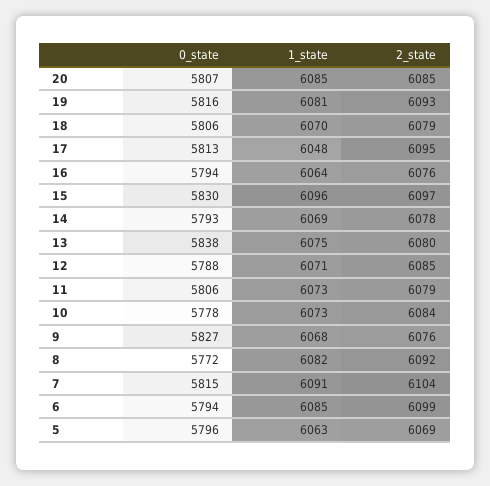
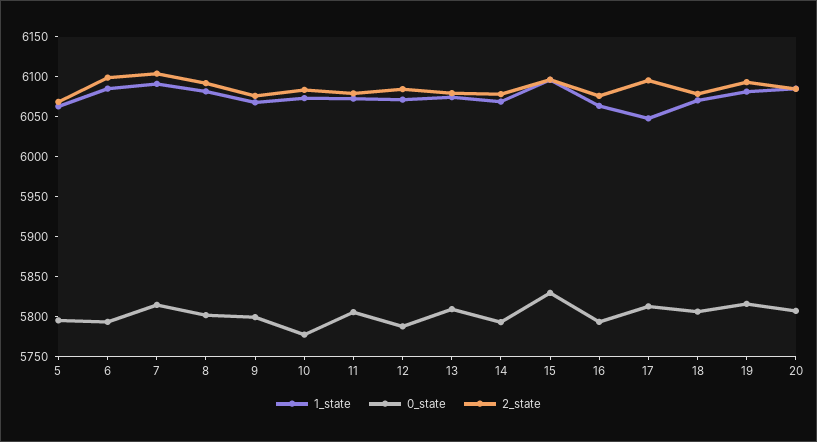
  {
    "0_state": {
      "20": 5807,
      "19": 5816,
      "18": 5806,
      "17": 5813,
      "16": 5794,
      "15": 5830,
      "14": 5793,
-     "13": 5838,
+     "13": 5810,
      "12": 5788,
      "11": 5806,
      "10": 5778,
-     "9": 5827,
+     "9": 5800,
-     "8": 5772,
+     "8": 5800,
      "7": 5815,
      "6": 5794,
      "5": 5796
    },
    "1_state": {
      "20": 6085,
      "19": 6081,
      "18": 6070,
      "17": 6048,
      "16": 6064,
      "15": 6096,
      "14": 6069,
      "13": 6075,
      "12": 6071,
      "11": 6073,
      "10": 6073,
      "9": 6068,
      "8": 6082,
      "7": 6091,
      "6": 6085,
      "5": 6063
    },
    "2_state": {
      "20": 6085,
      "19": 6093,
      "18": 6079,
      "17": 6095,
      "16": 6076,
      "15": 6097,
      "14": 6078,
      "13": 6080,
      "12": 6085,
      "11": 6079,
      "10": 6084,
      "9": 6076,
      "8": 6092,
      "7": 6104,
      "6": 6099,
      "5": 6069
    }
  }

